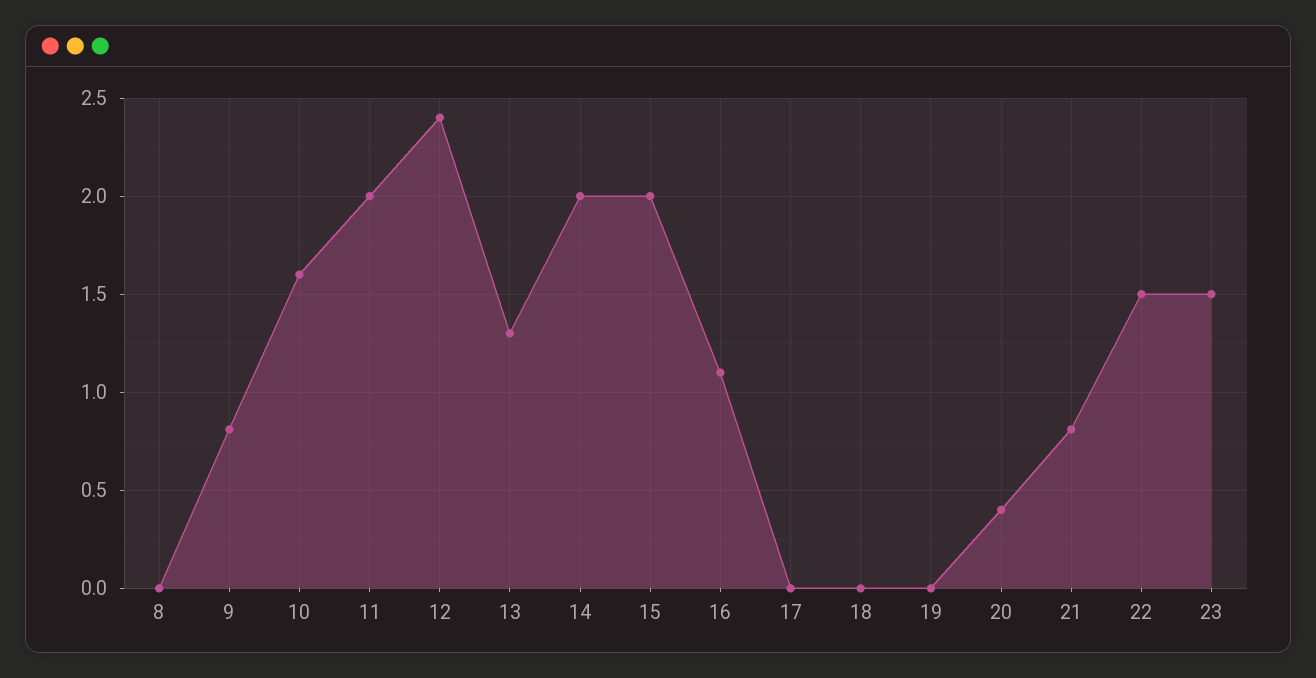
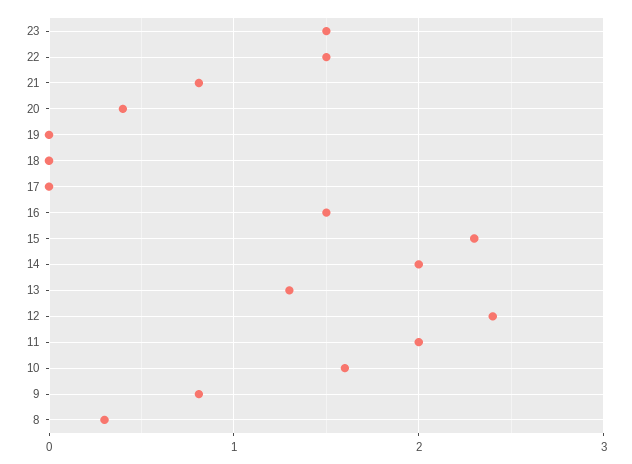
  {
-   "8": 0,
+   "8": 0.3,
    "9": 0.8,
    "10": 1.6,
    "11": 2,
    "12": 2.4,
    "13": 1.3,
    "14": 2,
-   "15": 2,
+   "15": 2.3,
-   "16": 1.1,
+   "16": 1.5,
    "17": 0,
    "18": 0,
    "19": 0,
    "20": 0.4,
    "21": 0.8,
    "22": 1.5,
    "23": 1.5
  }

